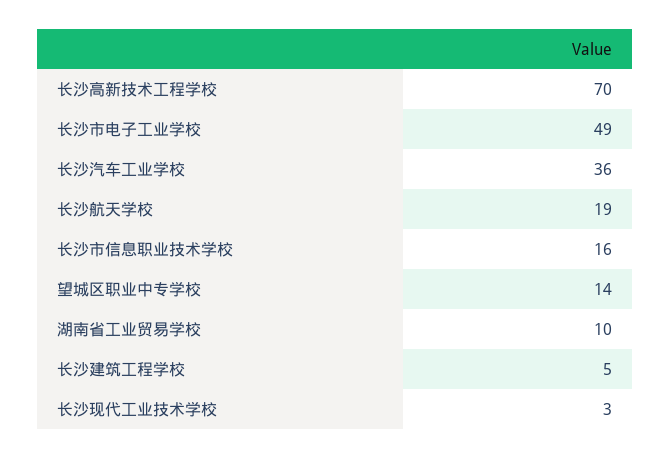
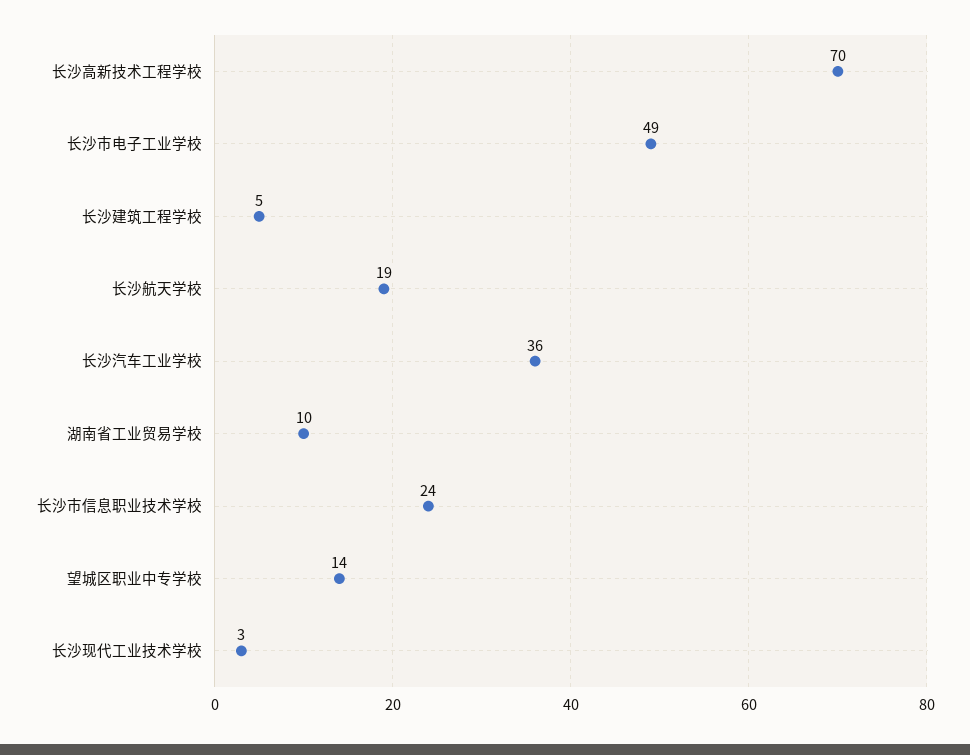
  {
    "长沙高新技术工程学校": 70,
    "长沙市电子工业学校": 49,
    "长沙汽车工业学校": 36,
    "长沙航天学校": 19,
-   "长沙市信息职业技术学校": 16,
+   "长沙市信息职业技术学校": 24,
    "望城区职业中专学校": 14,
    "湖南省工业贸易学校": 10,
    "长沙建筑工程学校": 5,
    "长沙现代工业技术学校": 3
  }

